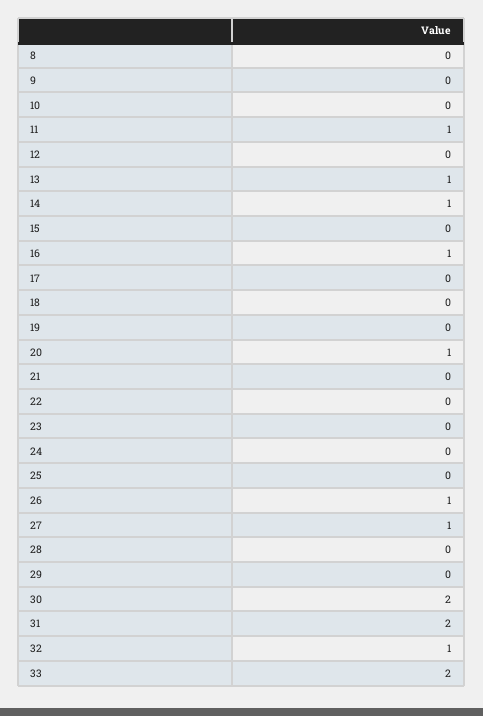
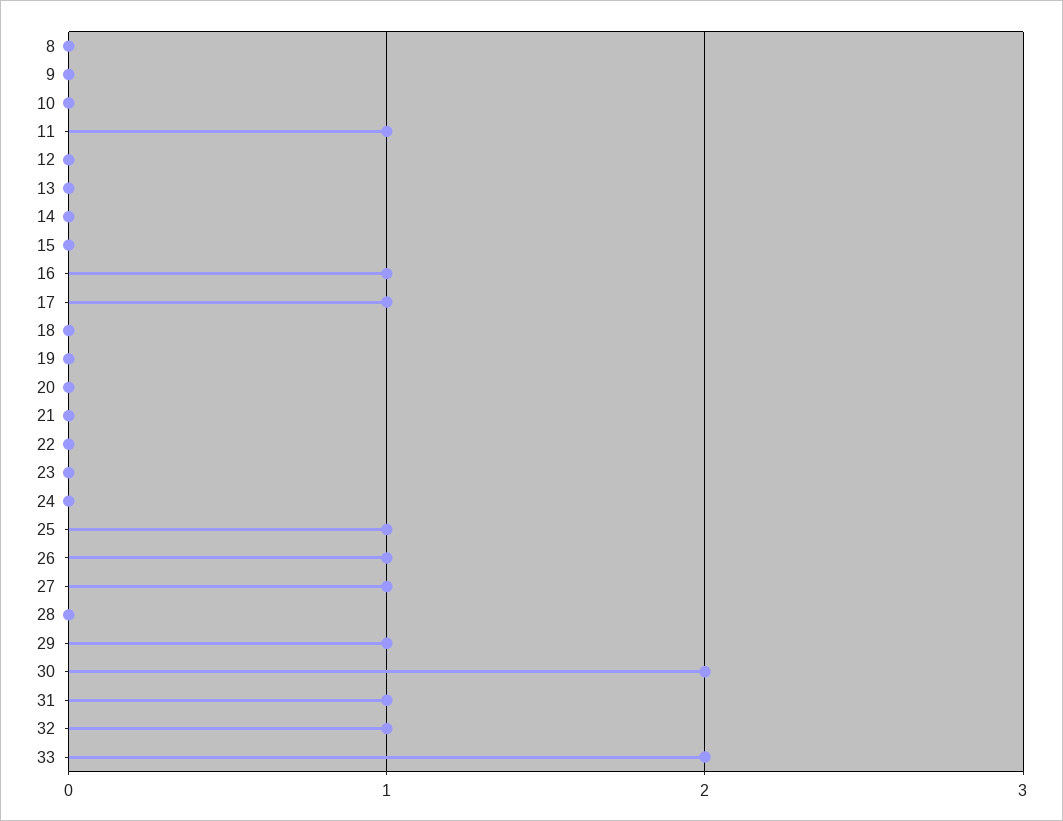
  {
    "8": 0,
    "9": 0,
    "10": 0,
    "11": 1,
    "12": 0,
-   "13": 1,
+   "13": 0,
-   "14": 1,
+   "14": 0,
    "15": 0,
    "16": 1,
-   "17": 0,
+   "17": 1,
    "18": 0,
    "19": 0,
-   "20": 1,
+   "20": 0,
    "21": 0,
    "22": 0,
    "23": 0,
    "24": 0,
-   "25": 0,
+   "25": 1,
    "26": 1,
    "27": 1,
    "28": 0,
-   "29": 0,
+   "29": 1,
    "30": 2,
-   "31": 2,
+   "31": 1,
    "32": 1,
    "33": 2
  }

